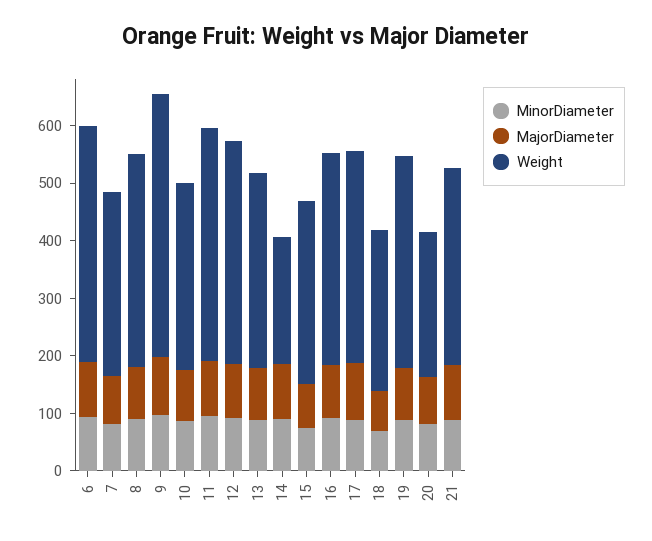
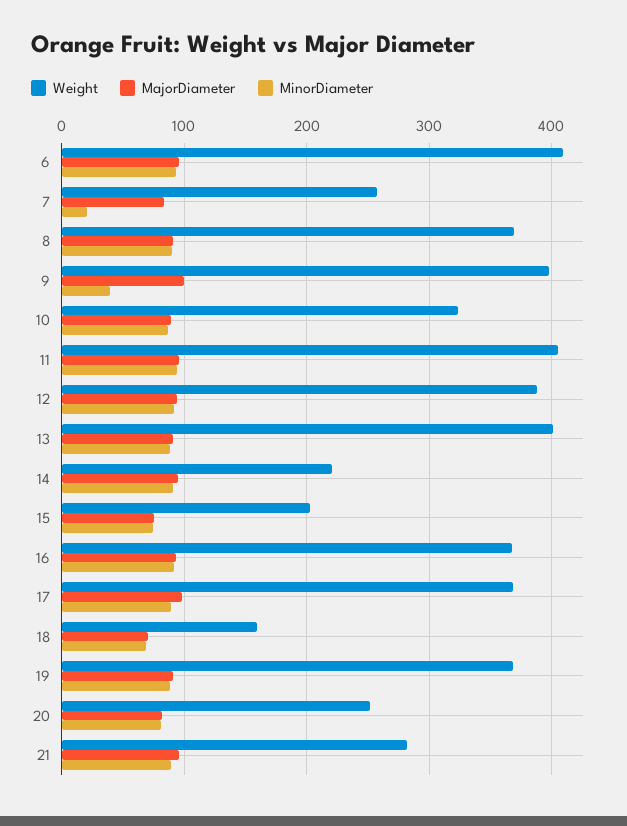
  {
    "MinorDiameter": {
      "6": 90,
-     "7": 80,
+     "7": 20,
      "8": 90,
-     "9": 100,
+     "9": 40,
      "10": 90,
      "11": 90,
      "12": 90,
      "13": 90,
      "14": 90,
      "15": 70,
      "16": 90,
      "17": 90,
      "18": 70,
      "19": 90,
      "20": 80,
      "21": 90
    },
    "MajorDiameter": {
      "6": 100,
      "7": 80,
      "8": 90,
      "9": 100,
      "10": 90,
      "11": 100,
      "12": 90,
      "13": 90,
      "14": 90,
      "15": 80,
      "16": 90,
      "17": 100,
      "18": 70,
      "19": 90,
      "20": 80,
      "21": 100
    },
    "Weight": {
      "6": 410,
-     "7": 320,
+     "7": 260,
      "8": 370,
-     "9": 460,
+     "9": 400,
      "10": 320,
      "11": 410,
      "12": 390,
-     "13": 340,
+     "13": 400,
      "14": 220,
-     "15": 320,
+     "15": 200,
      "16": 370,
      "17": 370,
-     "18": 280,
+     "18": 160,
      "19": 370,
      "20": 250,
-     "21": 340
+     "21": 280
    }
  }

